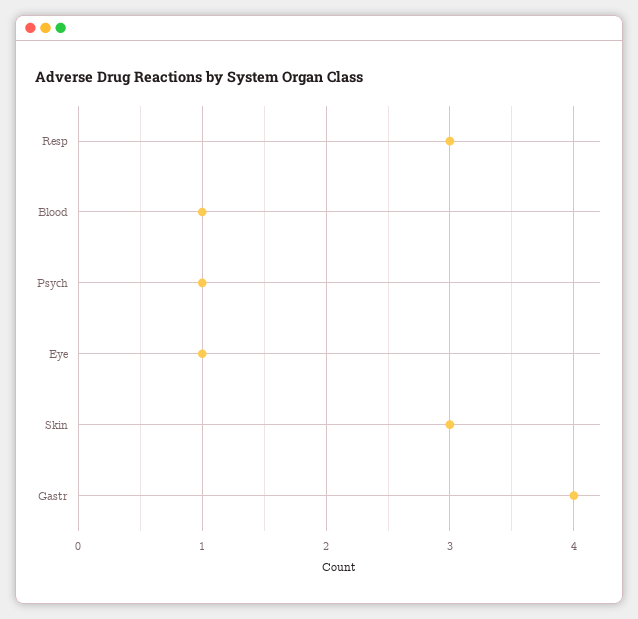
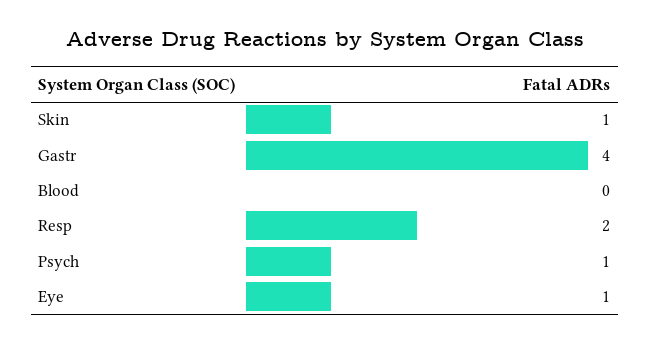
  {
-   "Resp": 3,
+   "Resp": 2,
-   "Blood": 1,
+   "Blood": 0,
    "Psych": 1,
    "Eye": 1,
-   "Skin": 3,
+   "Skin": 1,
    "Gastr": 4
  }

